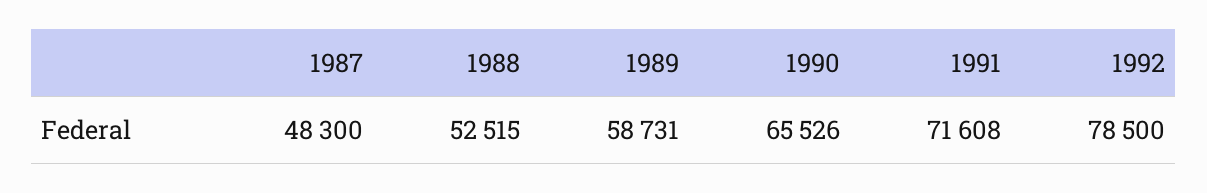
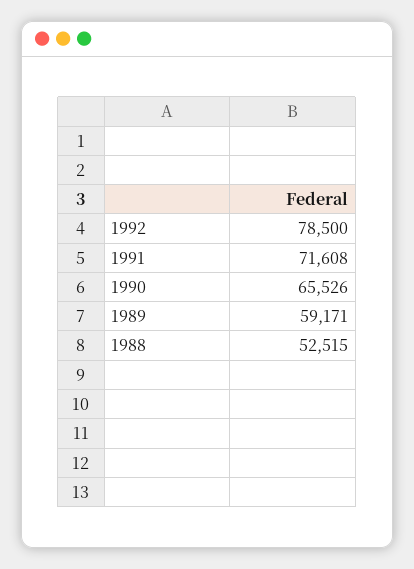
  {
-   "1987": 48300,
    "1988": 52515,
-   "1989": 58731,
+   "1989": 59171,
    "1990": 65526,
    "1991": 71608,
    "1992": 78500
  }

